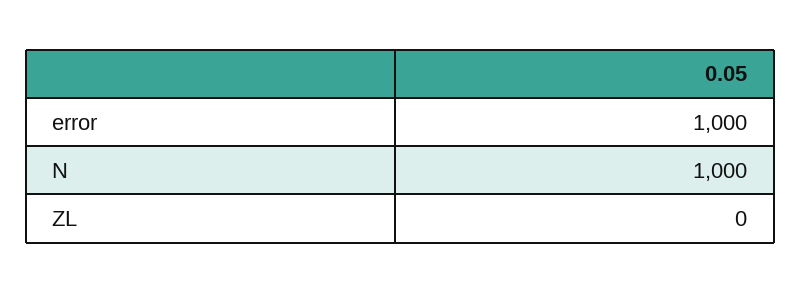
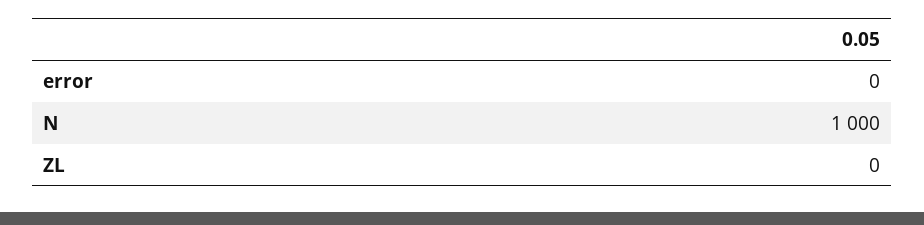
  {
-   "error": 1000,
+   "error": 0,
    "N": 1000,
    "ZL": 0
  }

